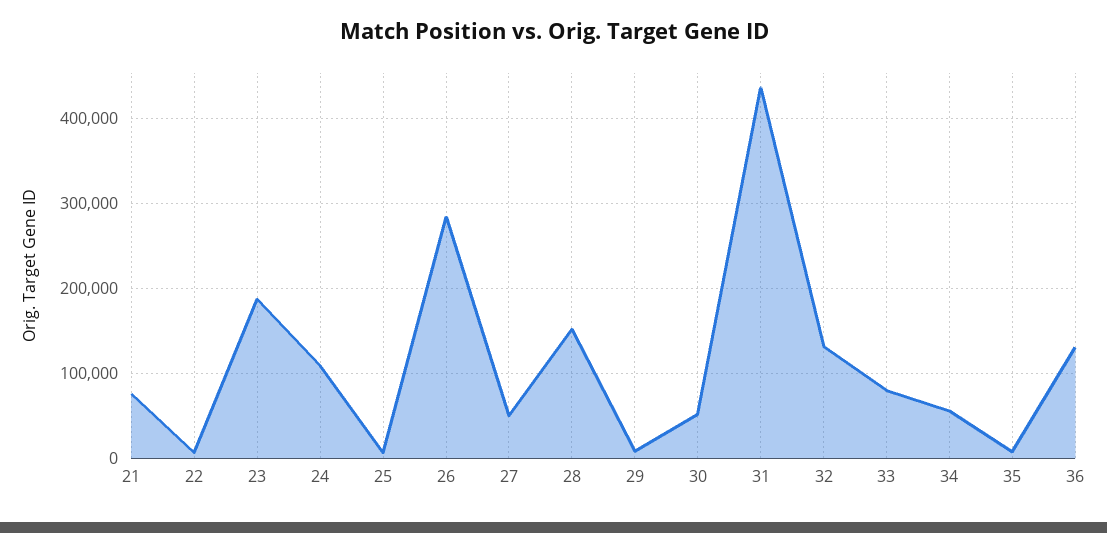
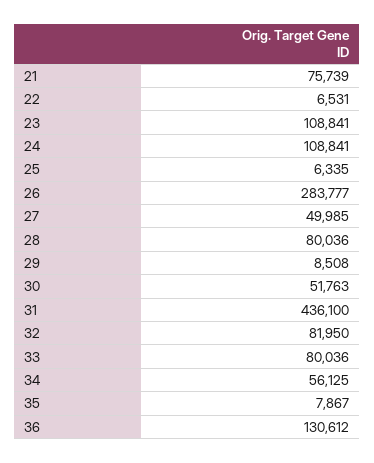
  {
    "21": 75739,
    "22": 6531,
-   "23": 190000,
+   "23": 108841,
    "24": 108841,
    "25": 6335,
    "26": 283777,
    "27": 49985,
-   "28": 150000,
+   "28": 80036,
    "29": 8508,
    "30": 51763,
    "31": 436100,
-   "32": 130000,
+   "32": 81950,
    "33": 80036,
    "34": 56125,
    "35": 7867,
    "36": 130612
  }

